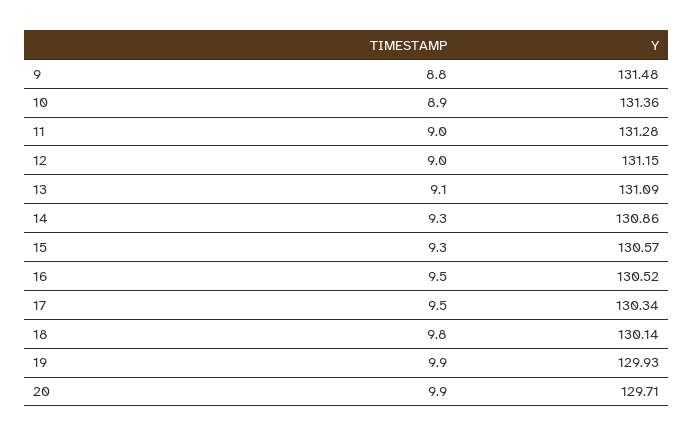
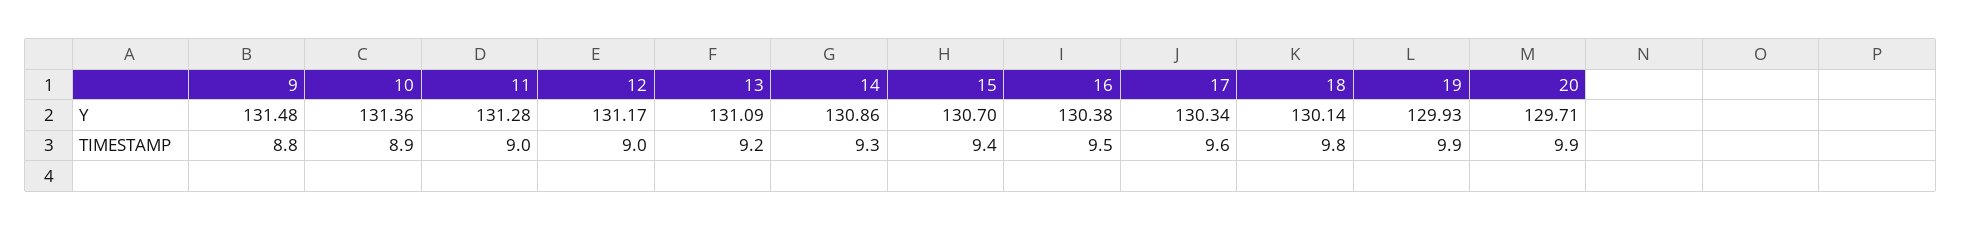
  {
    "TIMESTAMP": {
      "9": 8.8,
      "10": 8.9,
      "11": 9,
      "12": 9,
-     "13": 9.1,
+     "13": 9.2,
      "14": 9.3,
-     "15": 9.3,
+     "15": 9.4,
      "16": 9.5,
-     "17": 9.5,
+     "17": 9.6,
      "18": 9.8,
      "19": 9.9,
      "20": 9.9
    },
    "Y": {
      "9": 131.48,
      "10": 131.36,
      "11": 131.28,
-     "12": 131.15,
+     "12": 131.17,
      "13": 131.09,
      "14": 130.86,
-     "15": 130.57,
+     "15": 130.7,
-     "16": 130.52,
+     "16": 130.38,
      "17": 130.34,
      "18": 130.14,
      "19": 129.93,
      "20": 129.71
    }
  }

